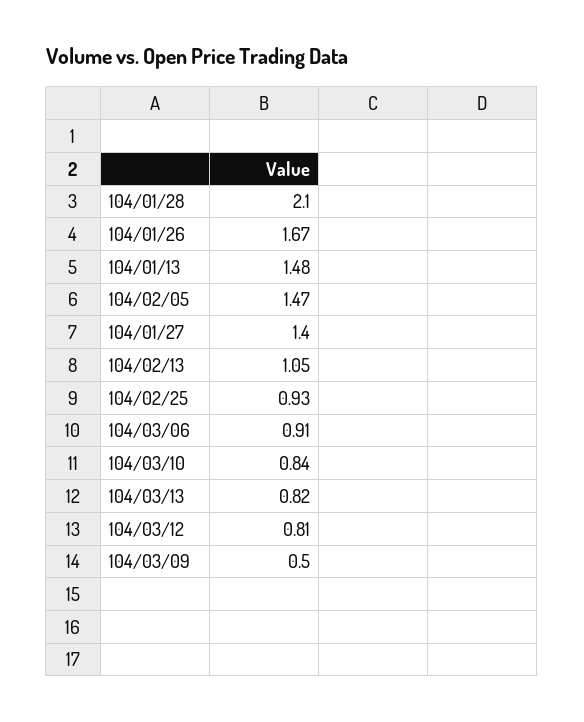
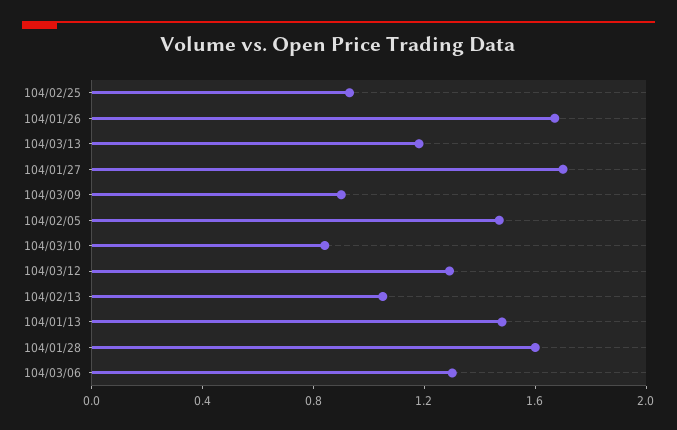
  {
-   "104/01/28": 2.1,
+   "104/01/28": 1.6,
    "104/01/26": 1.67,
    "104/01/13": 1.48,
    "104/02/05": 1.47,
-   "104/01/27": 1.4,
+   "104/01/27": 1.7,
    "104/02/13": 1.05,
    "104/02/25": 0.93,
-   "104/03/06": 0.91,
+   "104/03/06": 1.3,
    "104/03/10": 0.84,
-   "104/03/13": 0.82,
+   "104/03/13": 1.2,
-   "104/03/12": 0.81,
+   "104/03/12": 1.3,
-   "104/03/09": 0.5
+   "104/03/09": 0.9
  }

